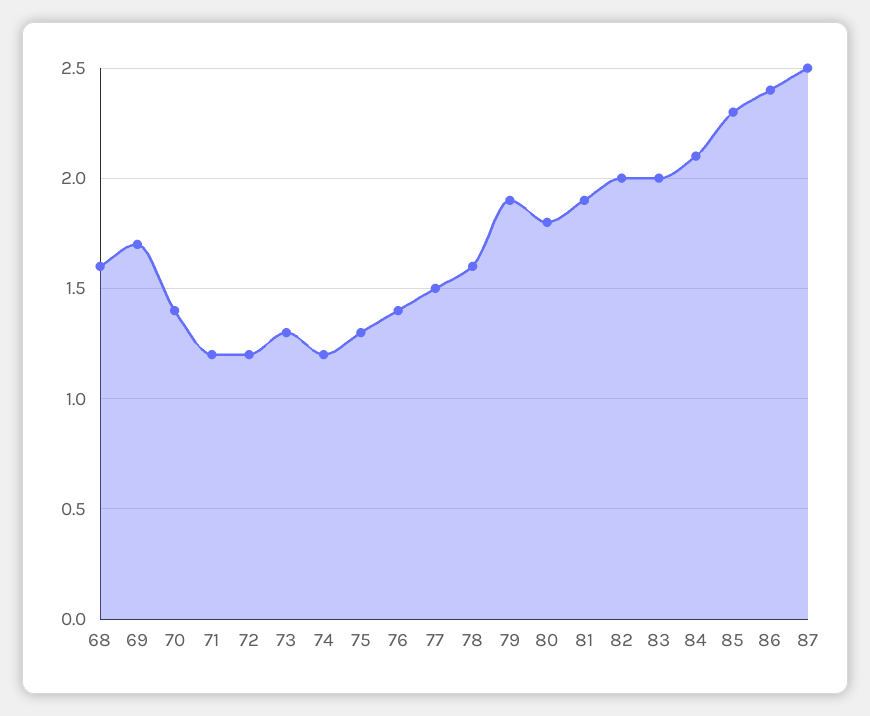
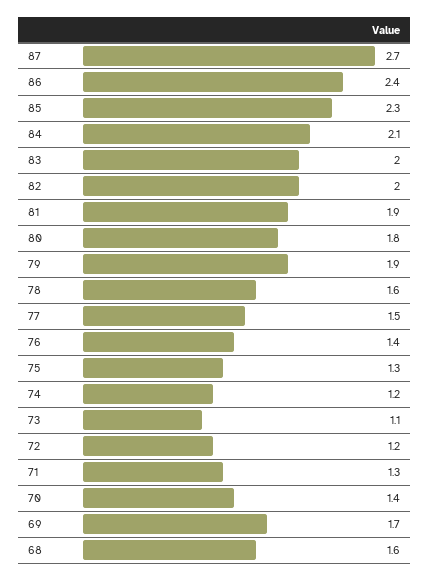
  {
    "68": 1.6,
    "69": 1.7,
    "70": 1.4,
-   "71": 1.2,
+   "71": 1.3,
    "72": 1.2,
-   "73": 1.3,
+   "73": 1.1,
    "74": 1.2,
    "75": 1.3,
    "76": 1.4,
    "77": 1.5,
    "78": 1.6,
    "79": 1.9,
    "80": 1.8,
    "81": 1.9,
    "82": 2,
    "83": 2,
    "84": 2.1,
    "85": 2.3,
    "86": 2.4,
-   "87": 2.5
+   "87": 2.7
  }

